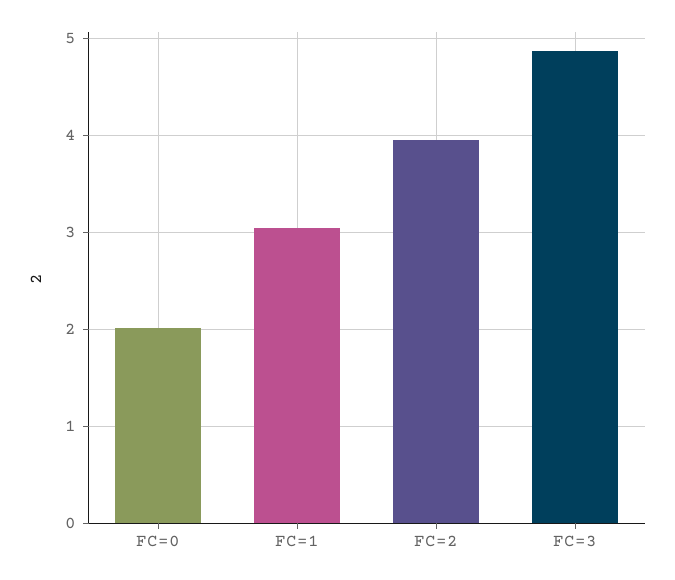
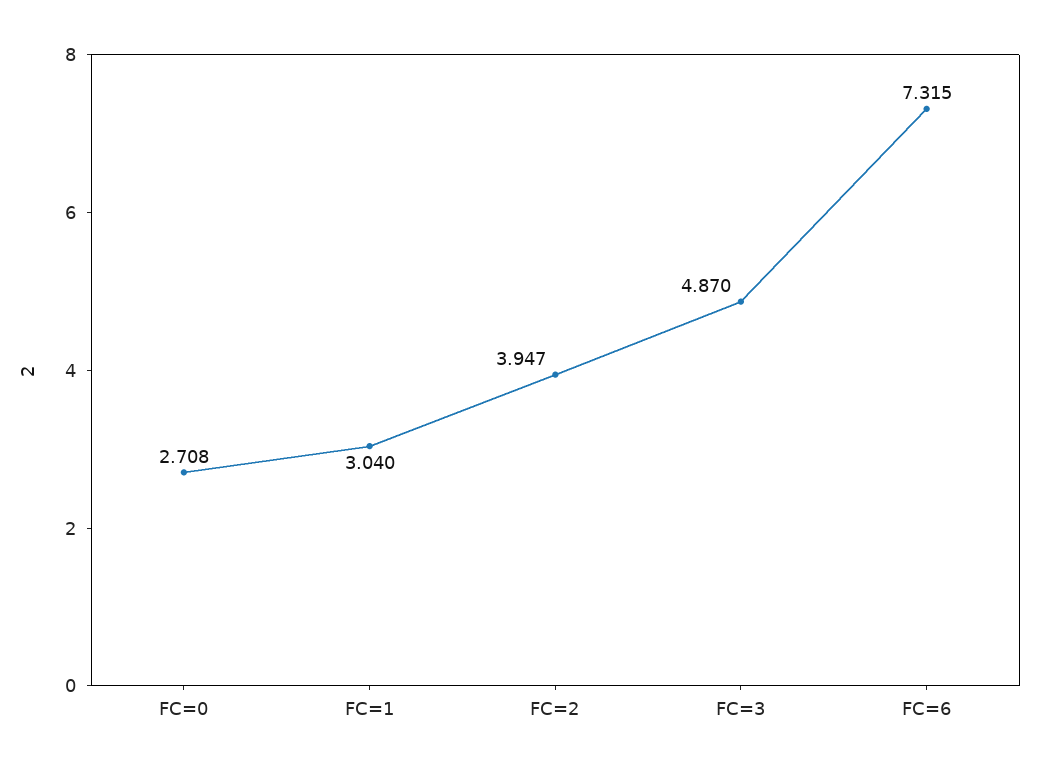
  {
-   "FC=0": 2,
+   "FC=0": 2.708,
    "FC=1": 3.04,
    "FC=2": 3.947,
-   "FC=3": 4.87
+   "FC=3": 4.87,
+   "FC=6": 7.315
  }

